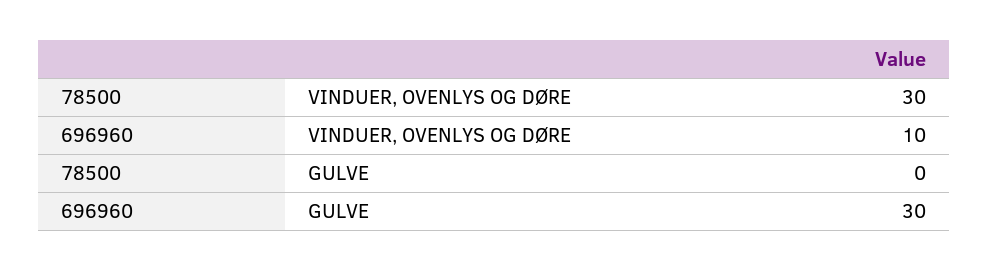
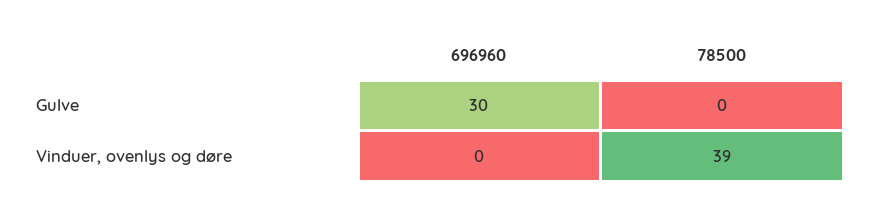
  {
    "78500": {
-     "VINDUER, OVENLYS OG DØRE": 30,
+     "VINDUER, OVENLYS OG DØRE": 39,
      "GULVE": 0
    },
    "696960": {
-     "VINDUER, OVENLYS OG DØRE": 10,
+     "VINDUER, OVENLYS OG DØRE": 0,
      "GULVE": 30
    }
  }

